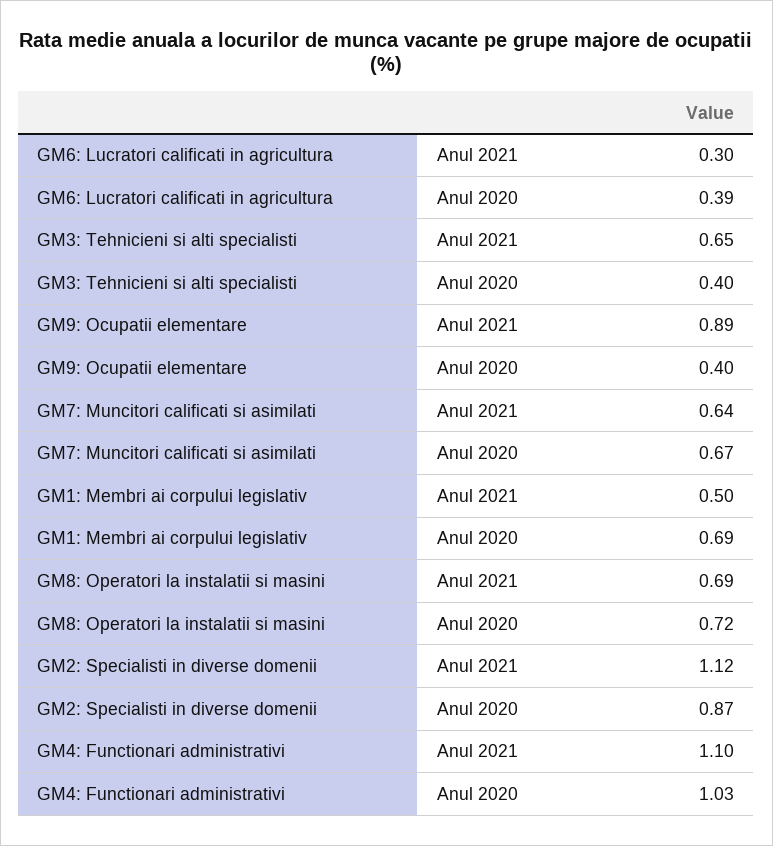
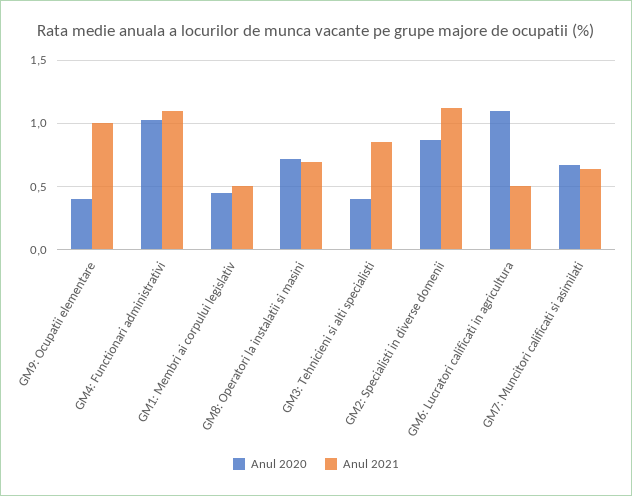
  {
    "Anul 2021": {
-     "GM6: Lucratori calificati in agricultura": 0.3,
+     "GM6: Lucratori calificati in agricultura": 0.5,
-     "GM3: Tehnicieni si alti specialisti": 0.65,
+     "GM3: Tehnicieni si alti specialisti": 0.85,
-     "GM9: Ocupatii elementare": 0.89,
+     "GM9: Ocupatii elementare": 1,
      "GM7: Muncitori calificati si asimilati": 0.64,
      "GM1: Membri ai corpului legislativ": 0.5,
      "GM8: Operatori la instalatii si masini": 0.69,
      "GM2: Specialisti in diverse domenii": 1.12,
      "GM4: Functionari administrativi": 1.1
    },
    "Anul 2020": {
-     "GM6: Lucratori calificati in agricultura": 0.39,
+     "GM6: Lucratori calificati in agricultura": 1.1,
      "GM3: Tehnicieni si alti specialisti": 0.4,
      "GM9: Ocupatii elementare": 0.4,
      "GM7: Muncitori calificati si asimilati": 0.67,
-     "GM1: Membri ai corpului legislativ": 0.69,
+     "GM1: Membri ai corpului legislativ": 0.45,
      "GM8: Operatori la instalatii si masini": 0.72,
      "GM2: Specialisti in diverse domenii": 0.87,
      "GM4: Functionari administrativi": 1.03
    }
  }

